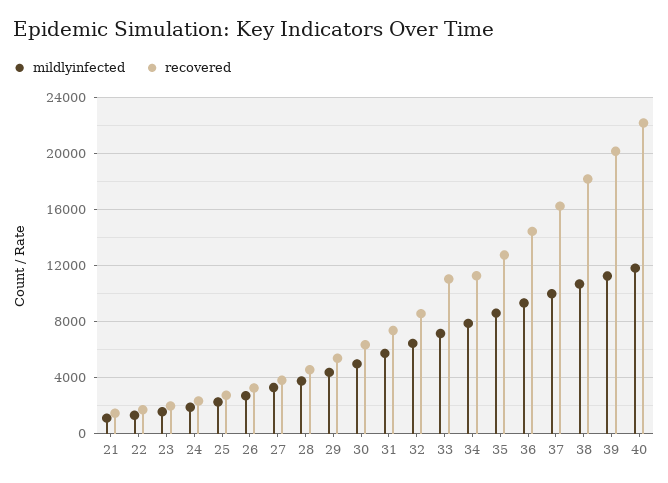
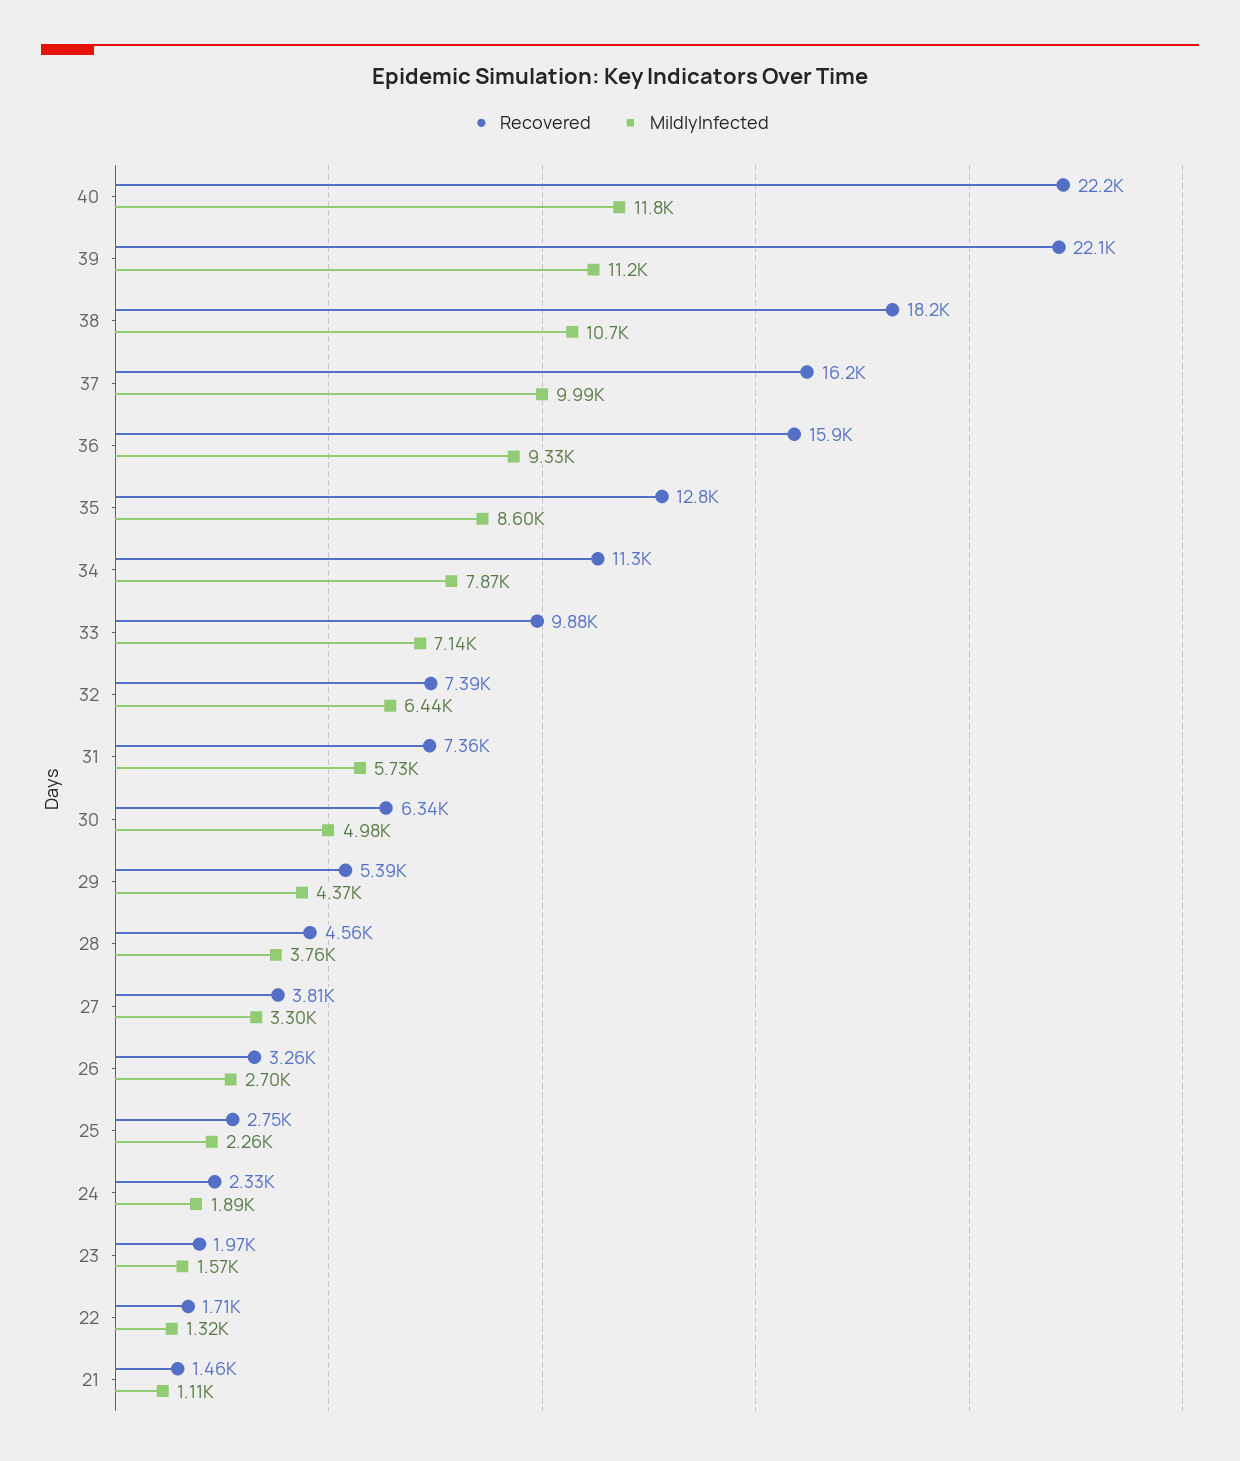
  {
    "mildlyinfected": {
      "21": 1110,
      "22": 1320,
      "23": 1570,
      "24": 1890,
      "25": 2260,
      "26": 2700,
      "27": 3300,
      "28": 3760,
      "29": 4370,
      "30": 4980,
      "31": 5730,
      "32": 6440,
      "33": 7140,
      "34": 7870,
      "35": 8600,
      "36": 9330,
      "37": 9990,
      "38": 10700,
      "39": 11200,
      "40": 11800
    },
    "recovered": {
      "21": 1460,
      "22": 1710,
      "23": 1970,
      "24": 2330,
      "25": 2750,
      "26": 3260,
      "27": 3810,
      "28": 4560,
      "29": 5390,
      "30": 6340,
      "31": 7360,
-     "32": 8500,
+     "32": 7390,
-     "33": 11000,
+     "33": 9880,
      "34": 11300,
      "35": 12800,
-     "36": 14500,
+     "36": 15900,
      "37": 16200,
      "38": 18200,
-     "39": 20000,
+     "39": 22100,
      "40": 22200
    }
  }

